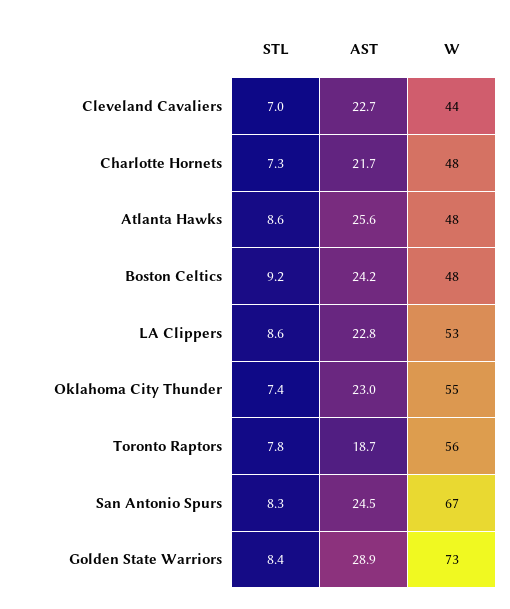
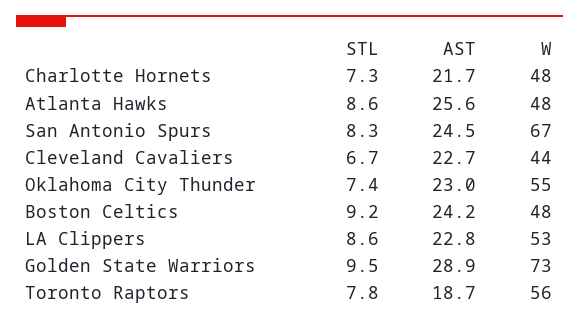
  {
    "STL": {
-     "Cleveland Cavaliers": 7,
+     "Cleveland Cavaliers": 6.7,
      "Charlotte Hornets": 7.3,
      "Atlanta Hawks": 8.6,
      "Boston Celtics": 9.2,
      "LA Clippers": 8.6,
      "Oklahoma City Thunder": 7.4,
      "Toronto Raptors": 7.8,
      "San Antonio Spurs": 8.3,
-     "Golden State Warriors": 8.4
+     "Golden State Warriors": 9.5
    },
    "AST": {
      "Cleveland Cavaliers": 22.7,
      "Charlotte Hornets": 21.7,
      "Atlanta Hawks": 25.6,
      "Boston Celtics": 24.2,
      "LA Clippers": 22.8,
      "Oklahoma City Thunder": 23,
      "Toronto Raptors": 18.7,
      "San Antonio Spurs": 24.5,
      "Golden State Warriors": 28.9
    },
    "W": {
      "Cleveland Cavaliers": 44,
      "Charlotte Hornets": 48,
      "Atlanta Hawks": 48,
      "Boston Celtics": 48,
      "LA Clippers": 53,
      "Oklahoma City Thunder": 55,
      "Toronto Raptors": 56,
      "San Antonio Spurs": 67,
      "Golden State Warriors": 73
    }
  }

